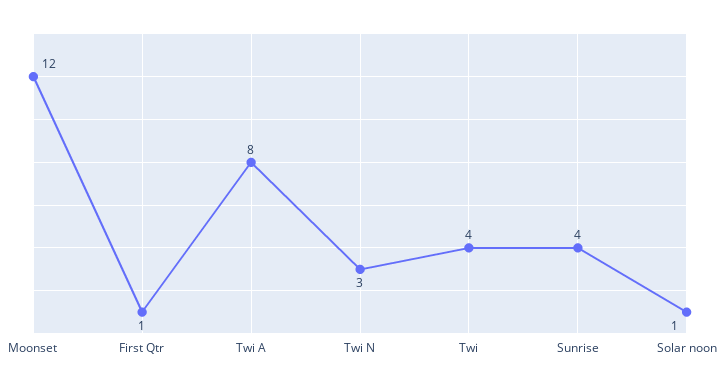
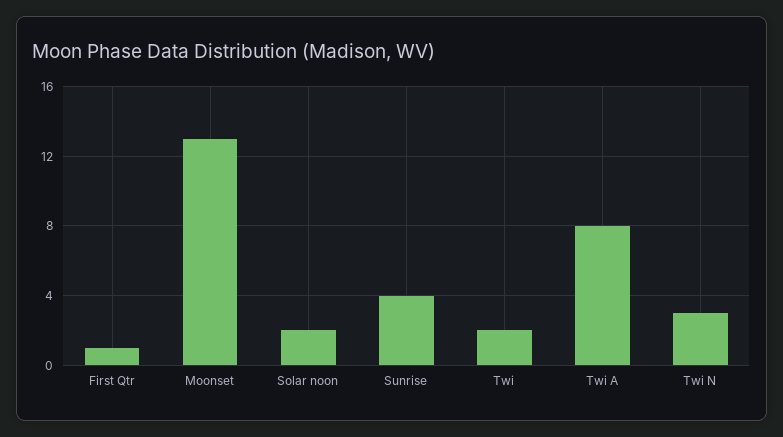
  {
-   "Moonset": 12,
+   "Moonset": 13,
    "First Qtr": 1,
    "Twi A": 8,
    "Twi N": 3,
-   "Twi": 4,
+   "Twi": 2,
    "Sunrise": 4,
-   "Solar noon": 1
+   "Solar noon": 2
  }

